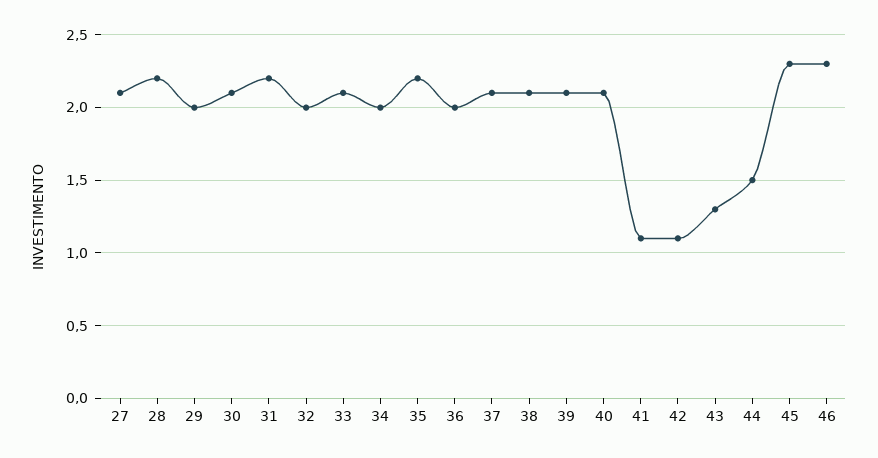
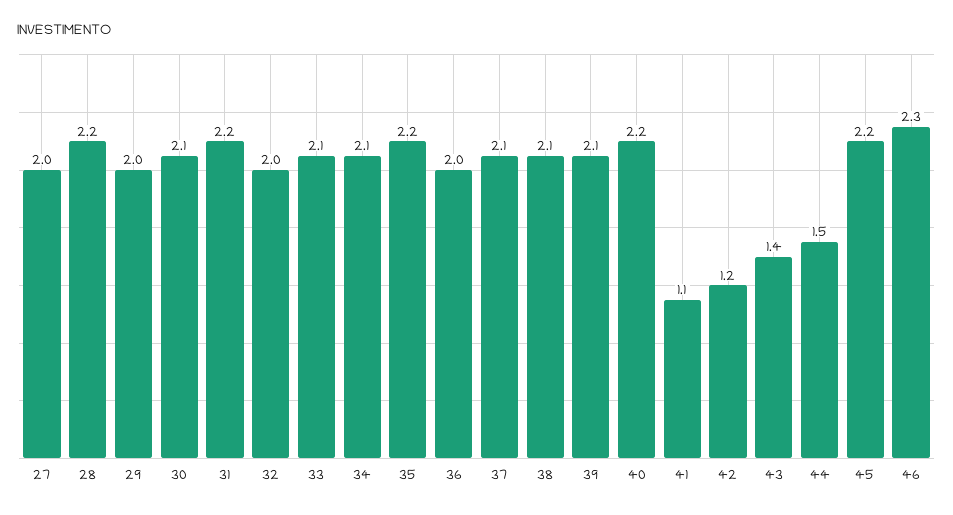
  {
-   "27": 2.1,
+   "27": 2,
    "28": 2.2,
    "29": 2,
    "30": 2.1,
    "31": 2.2,
    "32": 2,
    "33": 2.1,
-   "34": 2,
+   "34": 2.1,
    "35": 2.2,
    "36": 2,
    "37": 2.1,
    "38": 2.1,
    "39": 2.1,
-   "40": 2.1,
+   "40": 2.2,
    "41": 1.1,
-   "42": 1.1,
+   "42": 1.2,
-   "43": 1.3,
+   "43": 1.4,
    "44": 1.5,
-   "45": 2.3,
+   "45": 2.2,
    "46": 2.3
  }

